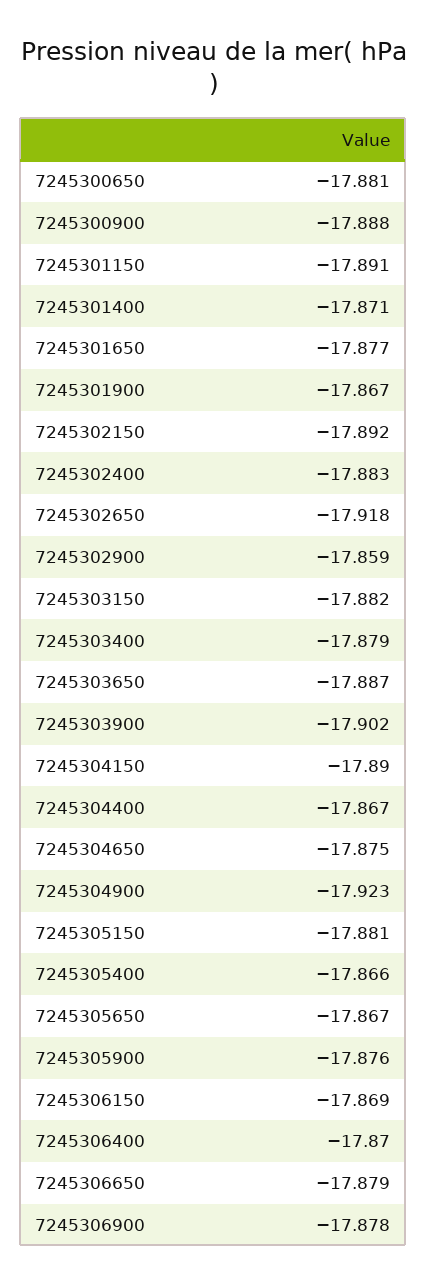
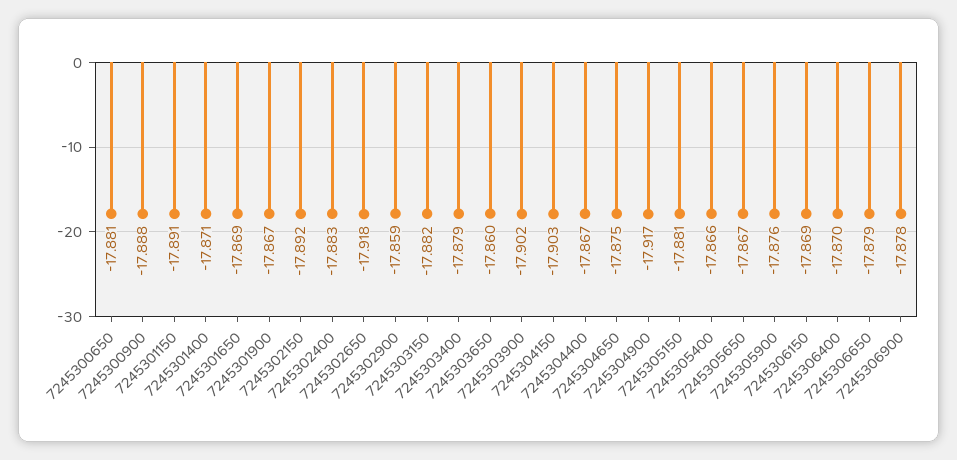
  {
    "7245300650": -17.881,
    "7245300900": -17.888,
    "7245301150": -17.891,
    "7245301400": -17.871,
-   "7245301650": -17.877,
+   "7245301650": -17.869,
    "7245301900": -17.867,
    "7245302150": -17.892,
    "7245302400": -17.883,
    "7245302650": -17.918,
    "7245302900": -17.859,
    "7245303150": -17.882,
    "7245303400": -17.879,
-   "7245303650": -17.887,
+   "7245303650": -17.86,
    "7245303900": -17.902,
-   "7245304150": -17.89,
+   "7245304150": -17.903,
    "7245304400": -17.867,
    "7245304650": -17.875,
-   "7245304900": -17.923,
+   "7245304900": -17.917,
    "7245305150": -17.881,
    "7245305400": -17.866,
    "7245305650": -17.867,
    "7245305900": -17.876,
    "7245306150": -17.869,
    "7245306400": -17.87,
    "7245306650": -17.879,
    "7245306900": -17.878
  }

